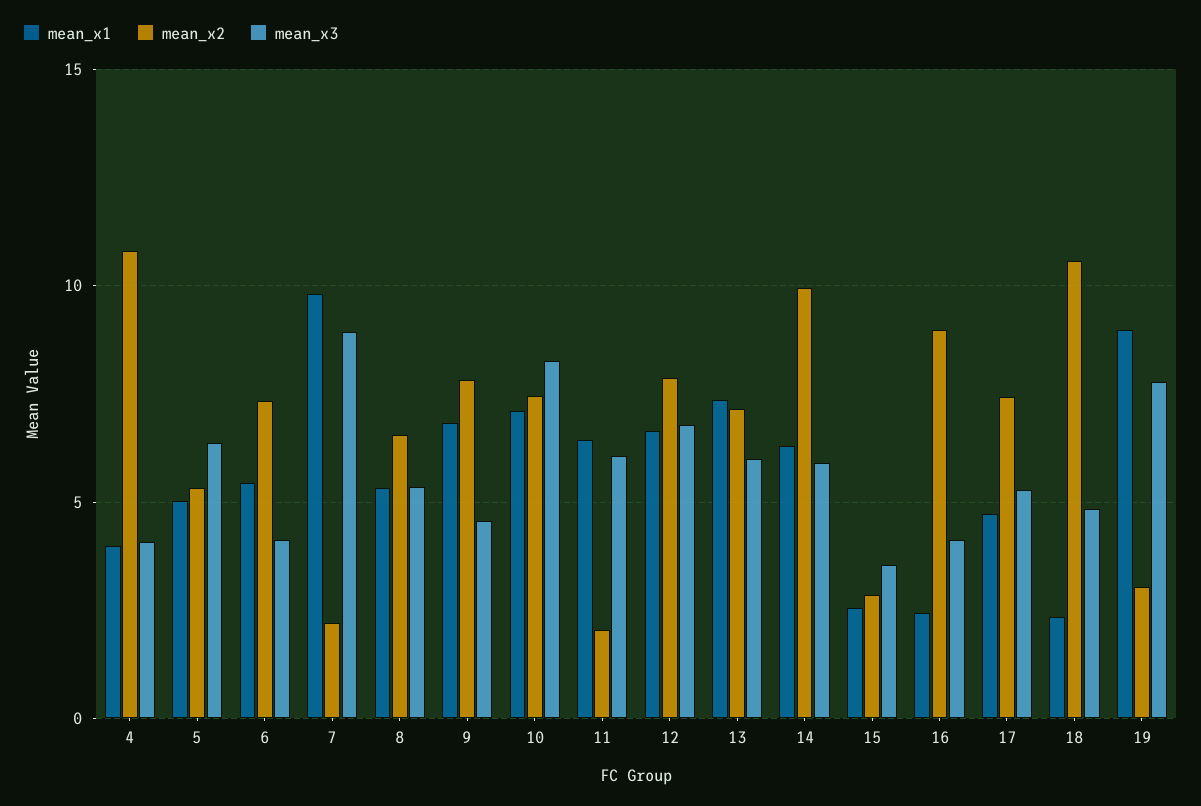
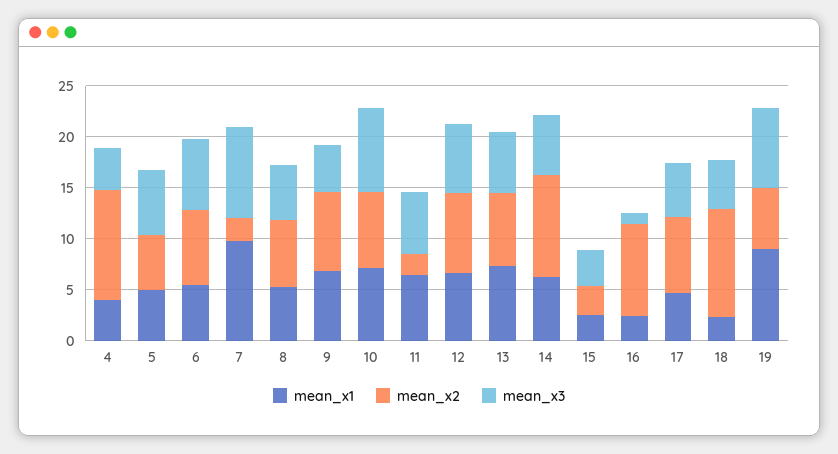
  {
    "mean_x1": {
      "4": 4,
      "5": 5,
      "6": 5.5,
      "7": 10,
      "8": 5.5,
      "9": 7,
      "10": 7,
      "11": 6.5,
      "12": 6.5,
      "13": 7.5,
      "14": 6.5,
      "15": 2.5,
      "16": 2.5,
      "17": 4.5,
      "18": 2.5,
      "19": 9
    },
    "mean_x2": {
      "4": 11,
      "5": 5.5,
      "6": 7.5,
      "7": 2,
      "8": 6.5,
      "9": 8,
      "10": 7.5,
      "11": 2,
      "12": 8,
      "13": 7,
      "14": 10,
      "15": 3,
      "16": 9,
      "17": 7.5,
      "18": 10.5,
-     "19": 3
+     "19": 6
    },
    "mean_x3": {
      "4": 4,
      "5": 6.5,
-     "6": 4,
+     "6": 7,
      "7": 9,
      "8": 5.5,
      "9": 4.5,
      "10": 8.5,
      "11": 6,
      "12": 7,
      "13": 6,
      "14": 6,
      "15": 3.5,
-     "16": 4,
+     "16": 1,
      "17": 5.5,
      "18": 5,
      "19": 8
    }
  }

